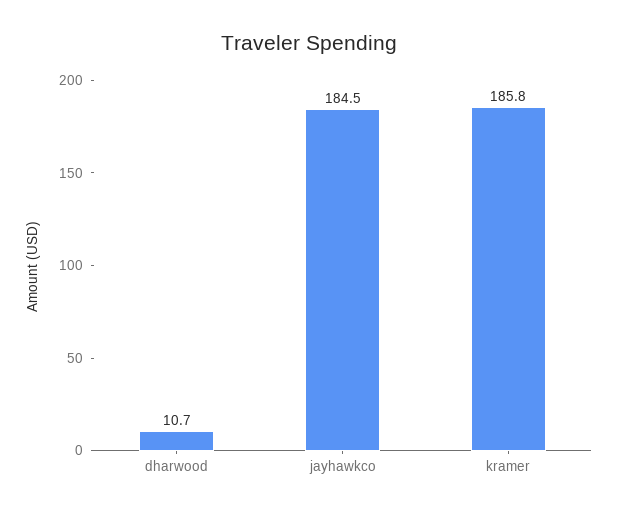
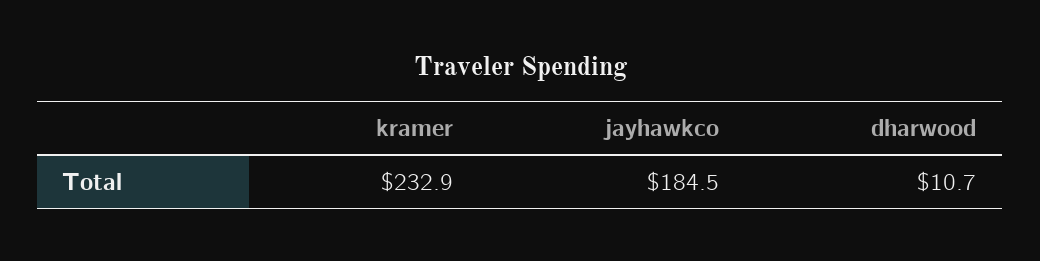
  {
    "dharwood": 10.7,
    "jayhawkco": 184.5,
-   "kramer": 185.8
+   "kramer": 232.9
  }

